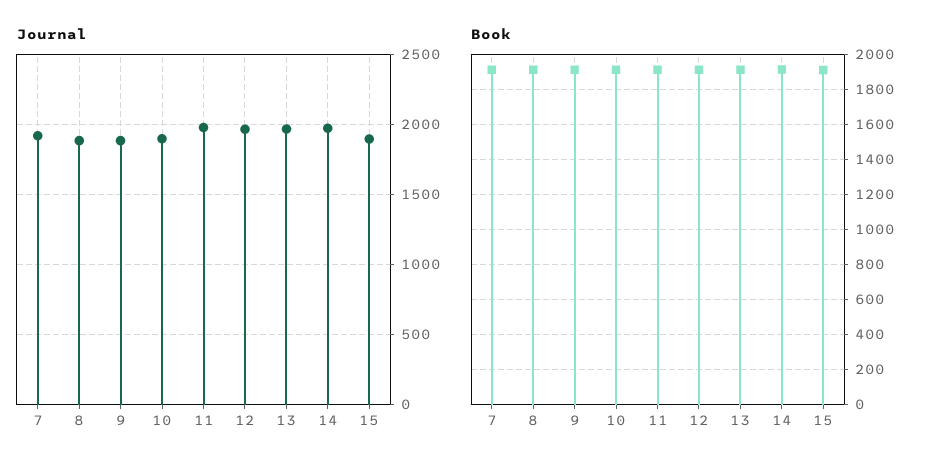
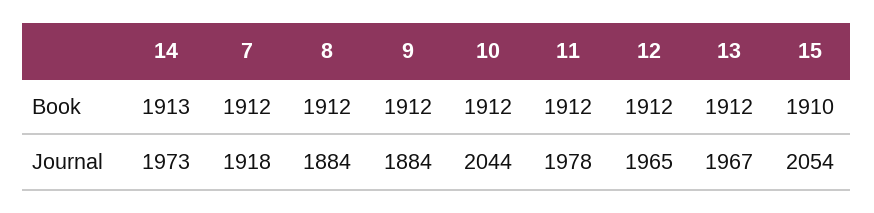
  {
    "Journal": {
      "7": 1918,
      "8": 1884,
      "9": 1884,
-     "10": 1900,
+     "10": 2044,
      "11": 1978,
      "12": 1965,
      "13": 1967,
      "14": 1973,
-     "15": 1900
+     "15": 2054
    },
    "Book": {
      "7": 1912,
      "8": 1912,
      "9": 1912,
      "10": 1912,
      "11": 1912,
      "12": 1912,
      "13": 1912,
      "14": 1913,
      "15": 1910
    }
  }

